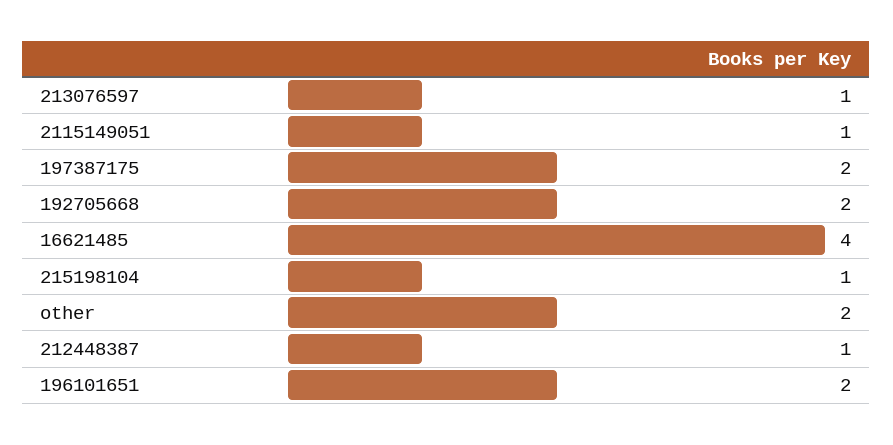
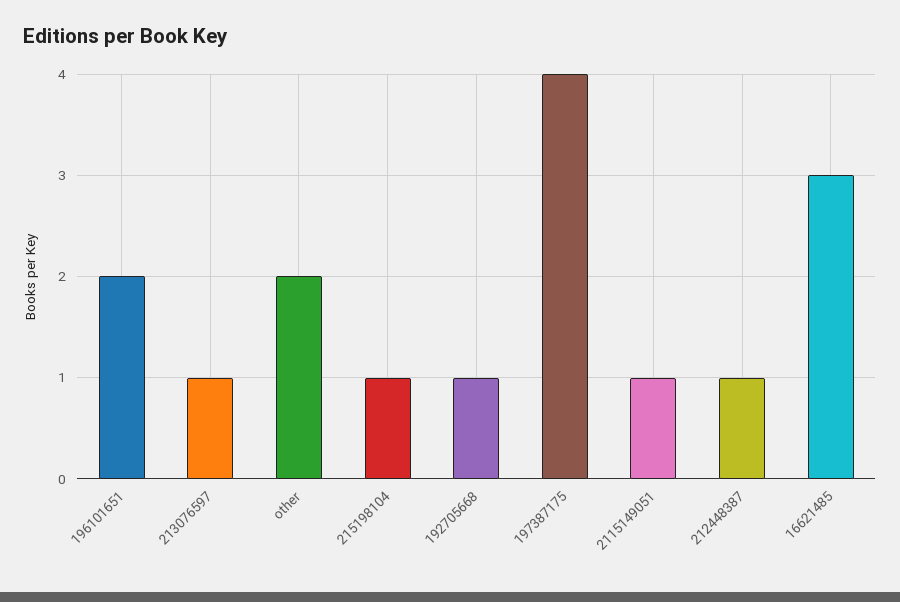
  {
    "213076597": 1,
    "2115149051": 1,
-   "197387175": 2,
+   "197387175": 4,
-   "192705668": 2,
+   "192705668": 1,
-   "16621485": 4,
+   "16621485": 3,
    "215198104": 1,
    "other": 2,
    "212448387": 1,
    "196101651": 2
  }

